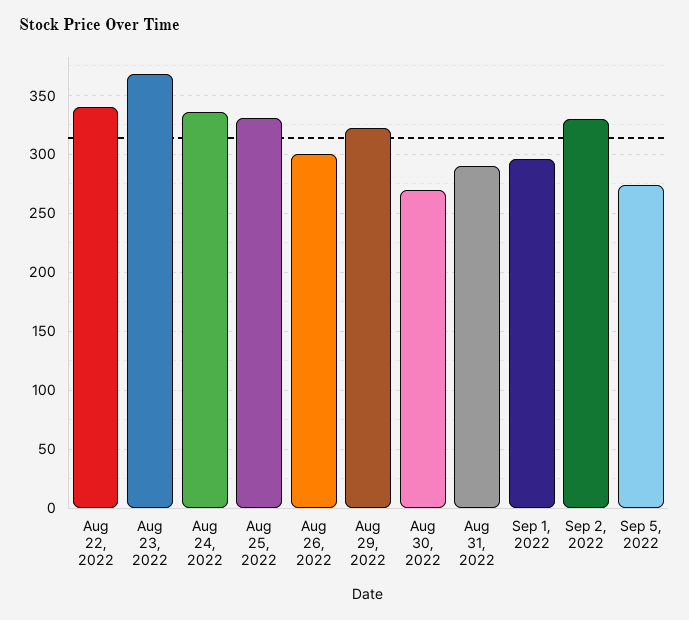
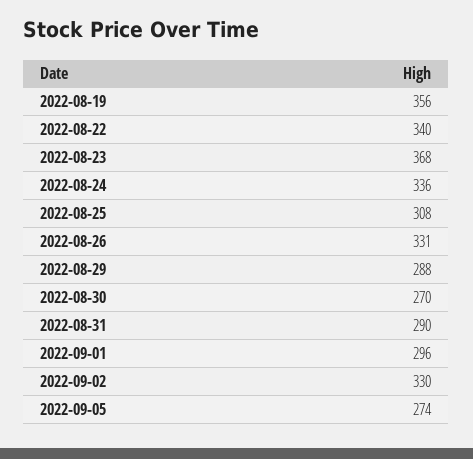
  {
    "Aug 22, 2022": 340,
    "Aug 23, 2022": 368,
    "Aug 24, 2022": 336,
-   "Aug 25, 2022": 330,
+   "Aug 25, 2022": 308,
-   "Aug 26, 2022": 300,
+   "Aug 26, 2022": 331,
-   "Aug 29, 2022": 320,
+   "Aug 29, 2022": 288,
    "Aug 30, 2022": 270,
    "Aug 31, 2022": 290,
    "Sep 1, 2022": 296,
    "Sep 2, 2022": 330,
-   "Sep 5, 2022": 274
+   "Sep 5, 2022": 274,
+   "2022-08-19": 356
  }

